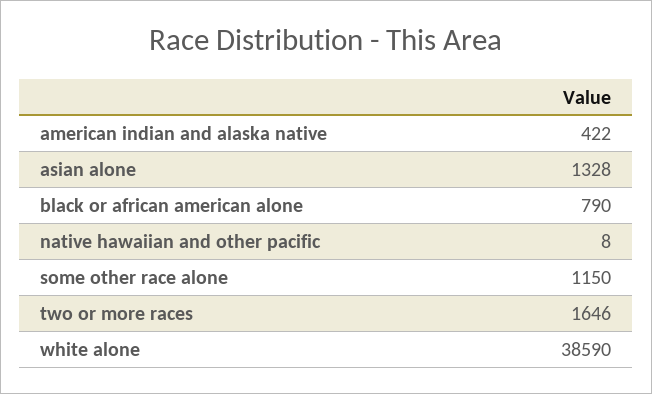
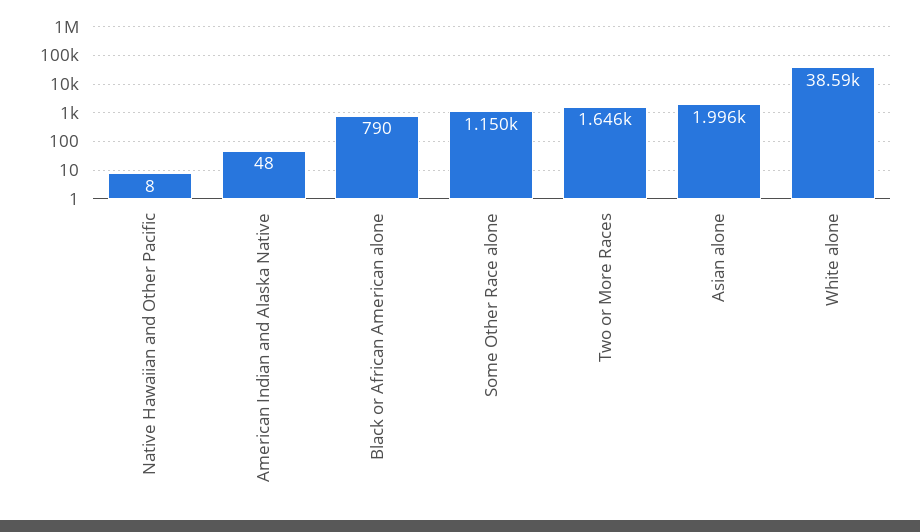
  {
-   "american indian and alaska native": 422,
+   "american indian and alaska native": 48,
-   "asian alone": 1328,
+   "asian alone": 1996,
    "black or african american alone": 790,
    "native hawaiian and other pacific": 8,
    "some other race alone": 1150,
    "two or more races": 1646,
    "white alone": 38590
  }

